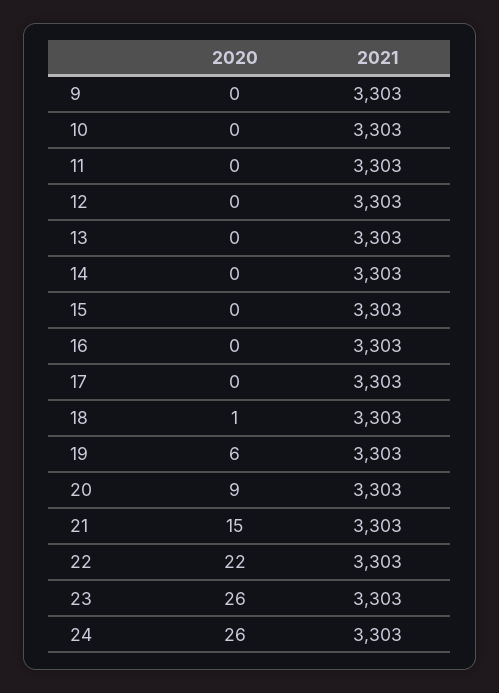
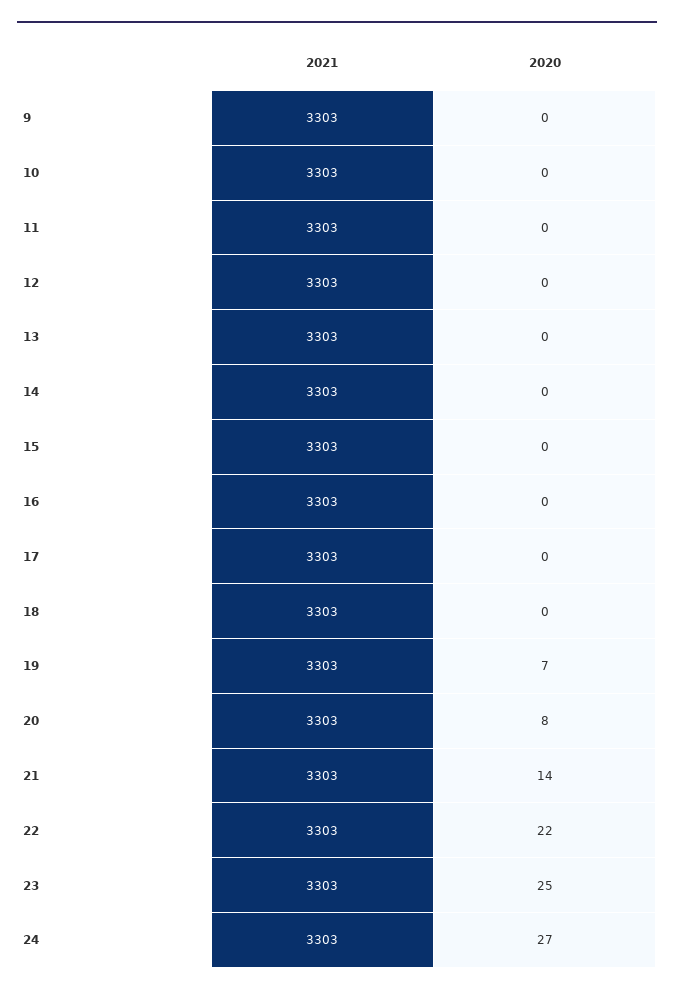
  {
    "2020": {
      "9": 0,
      "10": 0,
      "11": 0,
      "12": 0,
      "13": 0,
      "14": 0,
      "15": 0,
      "16": 0,
      "17": 0,
-     "18": 1,
+     "18": 0,
-     "19": 6,
+     "19": 7,
-     "20": 9,
+     "20": 8,
-     "21": 15,
+     "21": 14,
      "22": 22,
-     "23": 26,
+     "23": 25,
-     "24": 26
+     "24": 27
    },
    "2021": {
      "9": 3303,
      "10": 3303,
      "11": 3303,
      "12": 3303,
      "13": 3303,
      "14": 3303,
      "15": 3303,
      "16": 3303,
      "17": 3303,
      "18": 3303,
      "19": 3303,
      "20": 3303,
      "21": 3303,
      "22": 3303,
      "23": 3303,
      "24": 3303
    }
  }

